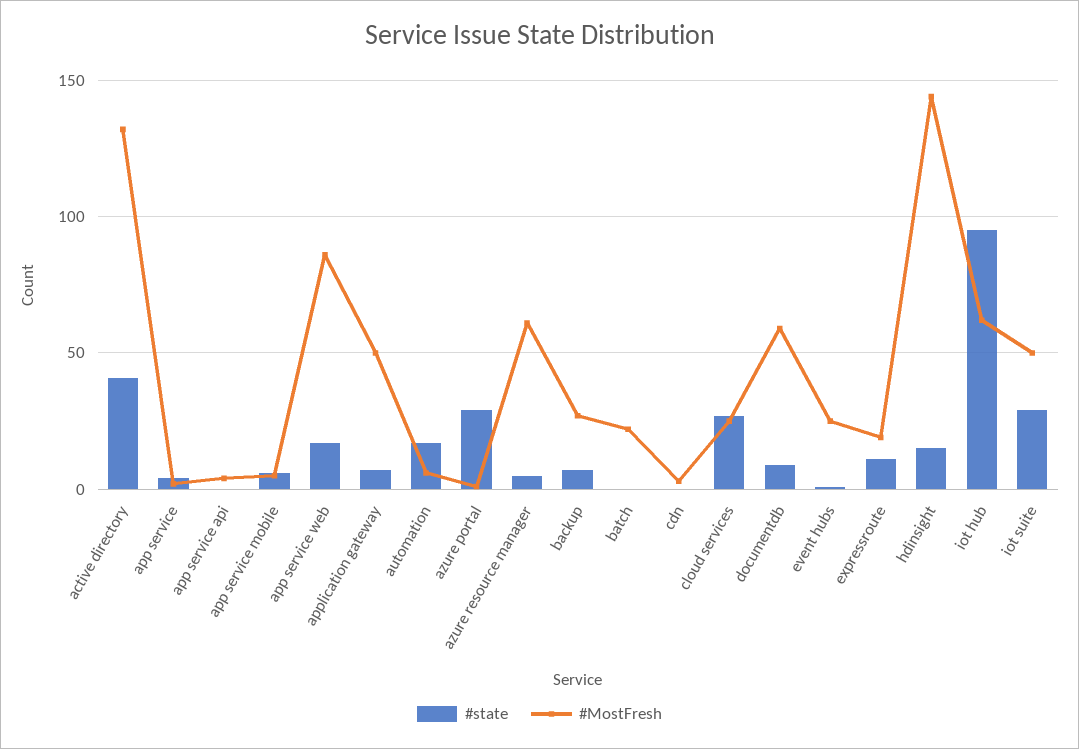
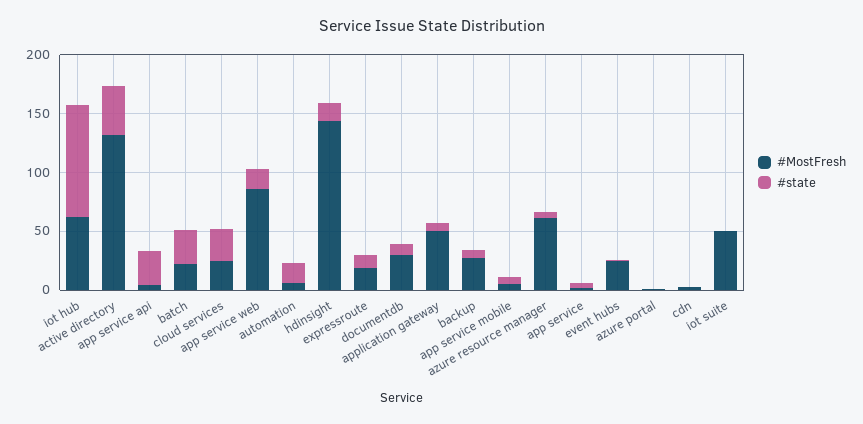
  {
    "#state": {
      "active directory": 40,
      "app service": 5,
-     "app service api": 0,
+     "app service api": 30,
      "app service mobile": 5,
      "app service web": 15,
      "application gateway": 5,
      "automation": 15,
-     "azure portal": 30,
+     "azure portal": 0,
      "azure resource manager": 5,
      "backup": 5,
-     "batch": 0,
+     "batch": 30,
      "cdn": 0,
      "cloud services": 25,
      "documentdb": 10,
      "event hubs": 0,
      "expressroute": 10,
      "hdinsight": 15,
      "iot hub": 95,
-     "iot suite": 30
+     "iot suite": 0
    },
    "#MostFresh": {
      "active directory": 130,
      "app service": 0,
      "app service api": 5,
      "app service mobile": 5,
      "app service web": 85,
      "application gateway": 50,
      "automation": 5,
      "azure portal": 0,
      "azure resource manager": 60,
      "backup": 25,
      "batch": 20,
      "cdn": 5,
      "cloud services": 25,
-     "documentdb": 60,
+     "documentdb": 30,
      "event hubs": 25,
      "expressroute": 20,
      "hdinsight": 145,
      "iot hub": 60,
      "iot suite": 50
    }
  }

